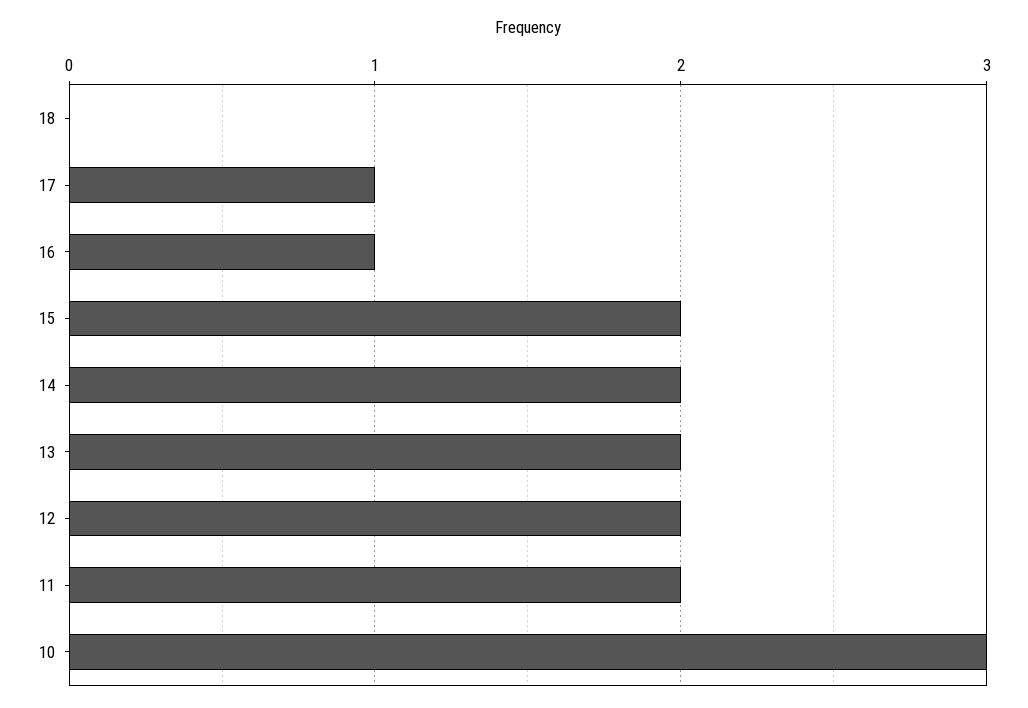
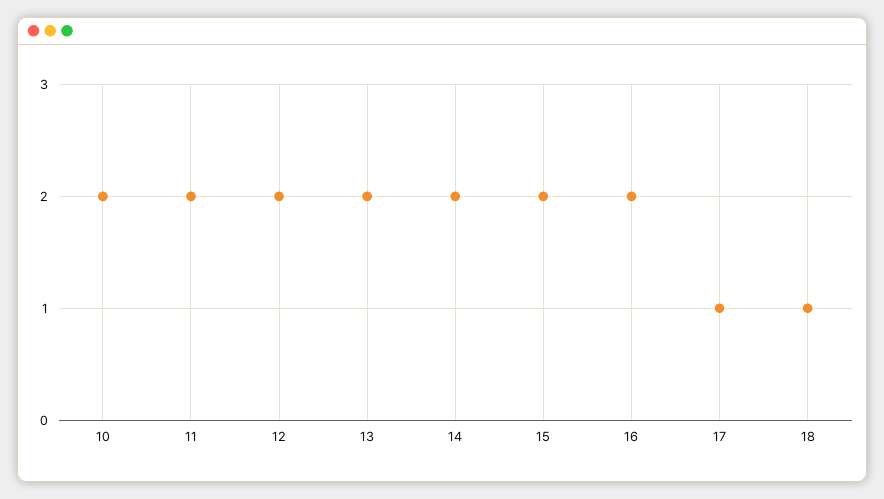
  {
-   "18": 0,
+   "18": 1,
    "17": 1,
-   "16": 1,
+   "16": 2,
    "15": 2,
    "14": 2,
    "13": 2,
    "12": 2,
    "11": 2,
-   "10": 3
+   "10": 2
  }

